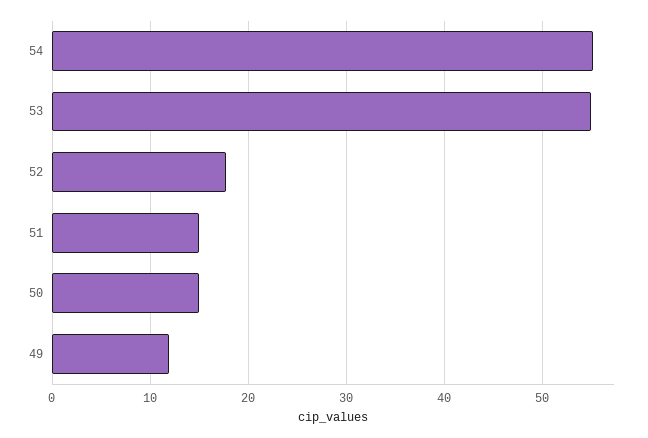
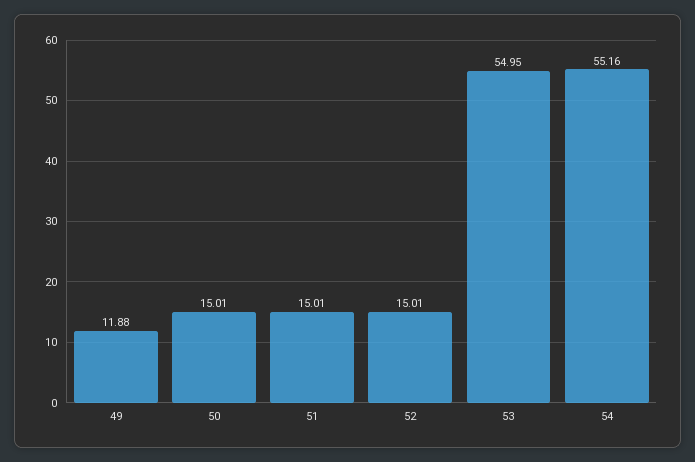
  {
    "54": 55.16,
    "53": 54.95,
-   "52": 18,
+   "52": 15.01,
    "51": 15.01,
    "50": 15.01,
    "49": 11.88
  }

